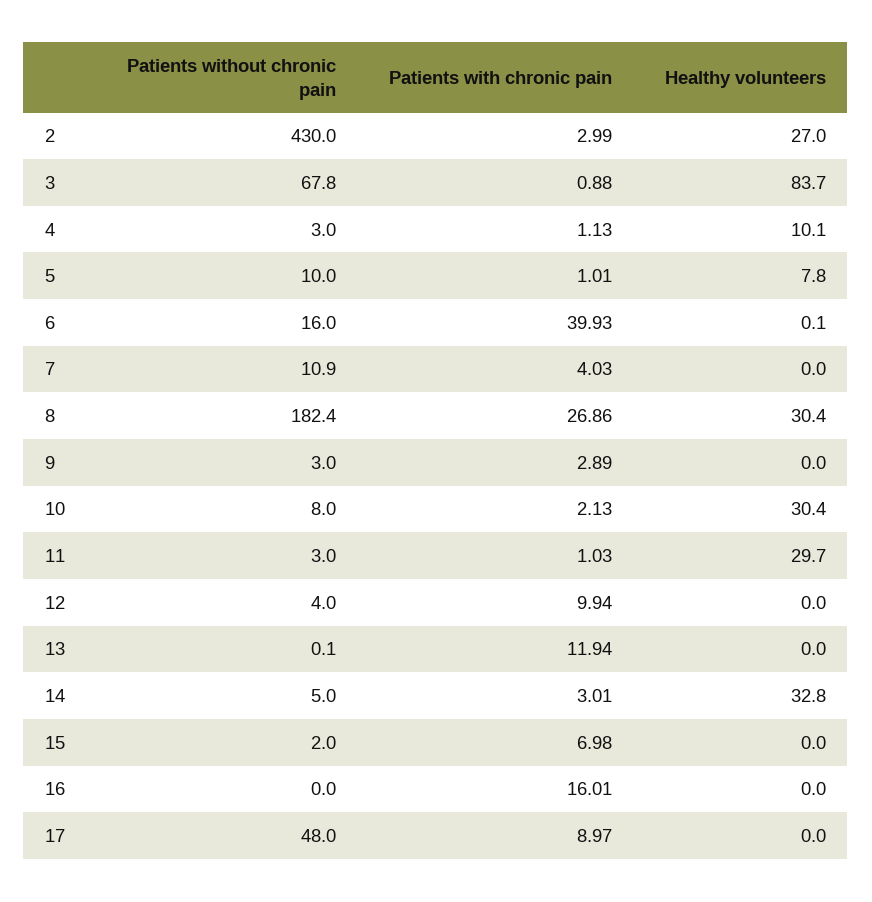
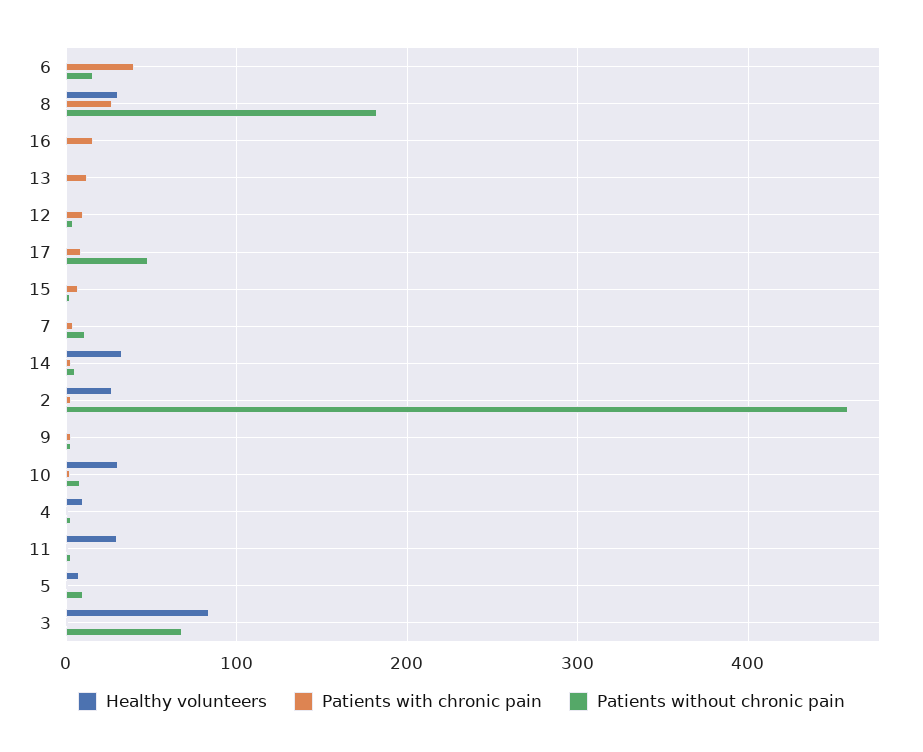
  {
    "Patients without chronic pain": {
-     "2": 430,
+     "2": 460,
      "3": 67.8,
      "4": 3,
      "5": 10,
      "6": 16,
      "7": 10.9,
      "8": 182.4,
      "9": 3,
      "10": 8,
      "11": 3,
      "12": 4,
      "13": 0.1,
      "14": 5,
      "15": 2,
      "16": 0,
      "17": 48
    },
    "Patients with chronic pain": {
      "2": 2.99,
      "3": 0.88,
      "4": 1.13,
      "5": 1.01,
      "6": 39.93,
      "7": 4.03,
      "8": 26.86,
      "9": 2.89,
      "10": 2.13,
      "11": 1.03,
      "12": 9.94,
      "13": 11.94,
      "14": 3.01,
      "15": 6.98,
      "16": 16.01,
      "17": 8.97
    },
    "Healthy volunteers": {
      "2": 27,
      "3": 83.7,
      "4": 10.1,
      "5": 7.8,
      "6": 0.1,
      "7": 0,
      "8": 30.4,
      "9": 0,
      "10": 30.4,
      "11": 29.7,
      "12": 0,
      "13": 0,
      "14": 32.8,
      "15": 0,
      "16": 0,
      "17": 0
    }
  }

